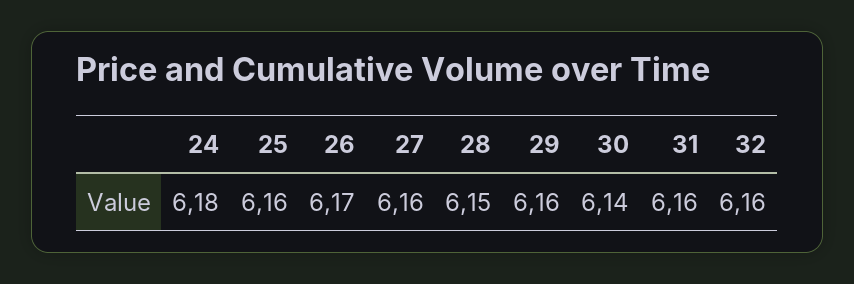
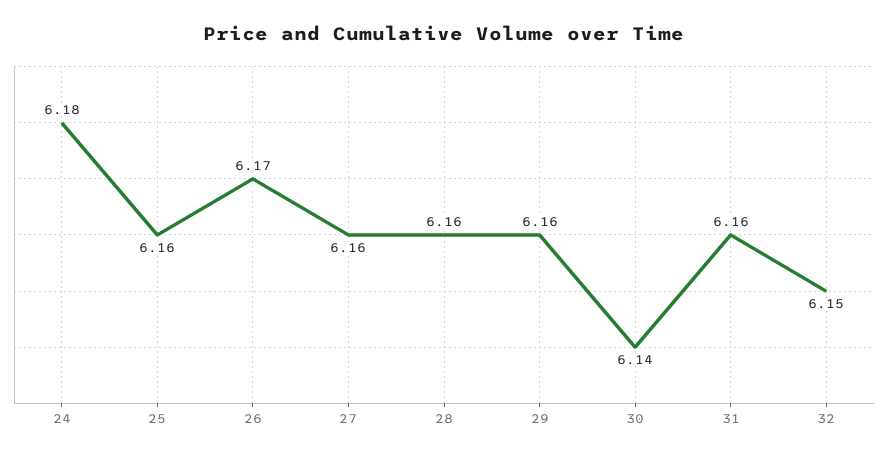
  {
    "24": 6.18,
    "25": 6.16,
    "26": 6.17,
    "27": 6.16,
-   "28": 6.15,
+   "28": 6.16,
    "29": 6.16,
    "30": 6.14,
    "31": 6.16,
-   "32": 6.16
+   "32": 6.15
  }

